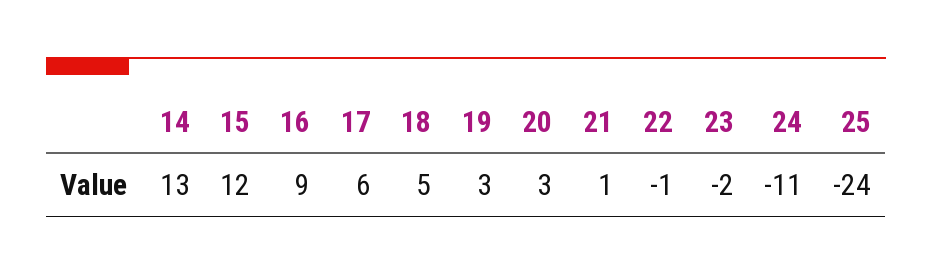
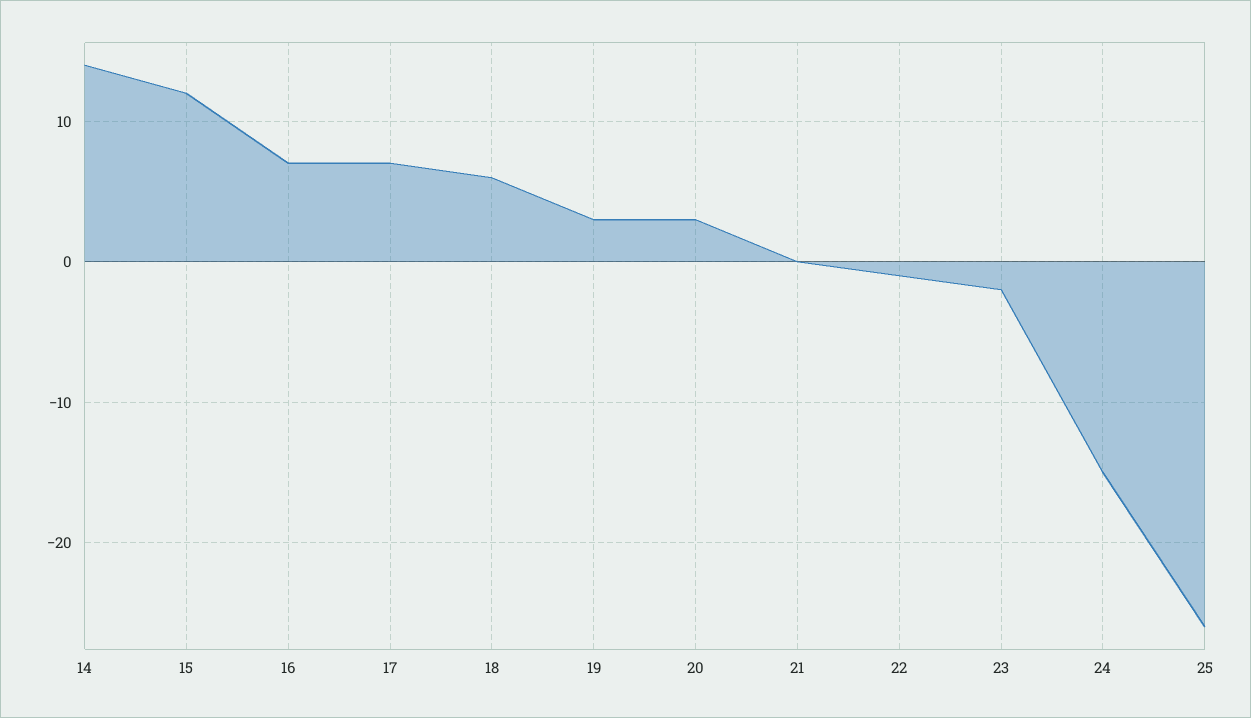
  {
-   "14": 13,
+   "14": 14,
    "15": 12,
-   "16": 9,
+   "16": 7,
-   "17": 6,
+   "17": 7,
-   "18": 5,
+   "18": 6,
    "19": 3,
    "20": 3,
-   "21": 1,
+   "21": 0,
    "22": -1,
    "23": -2,
-   "24": -11,
+   "24": -15,
-   "25": -24
+   "25": -26
  }

